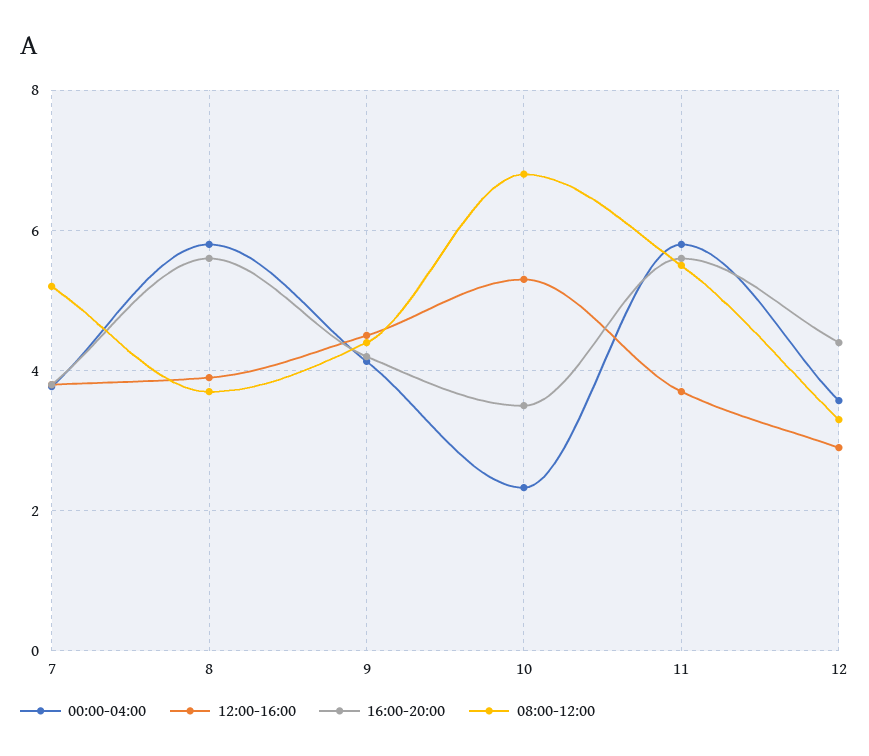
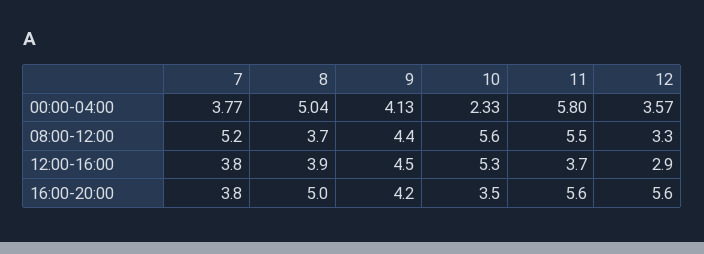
  {
    "00:00-04:00": {
      "7": 3.77,
-     "8": 5.8,
+     "8": 5.04,
      "9": 4.13,
      "10": 2.33,
      "11": 5.8,
      "12": 3.57
    },
    "12:00-16:00": {
      "7": 3.8,
      "8": 3.9,
      "9": 4.5,
      "10": 5.3,
      "11": 3.7,
      "12": 2.9
    },
    "16:00-20:00": {
      "7": 3.8,
-     "8": 5.6,
+     "8": 5,
      "9": 4.2,
      "10": 3.5,
      "11": 5.6,
-     "12": 4.4
+     "12": 5.6
    },
    "08:00-12:00": {
      "7": 5.2,
      "8": 3.7,
      "9": 4.4,
-     "10": 6.8,
+     "10": 5.6,
      "11": 5.5,
      "12": 3.3
    }
  }

